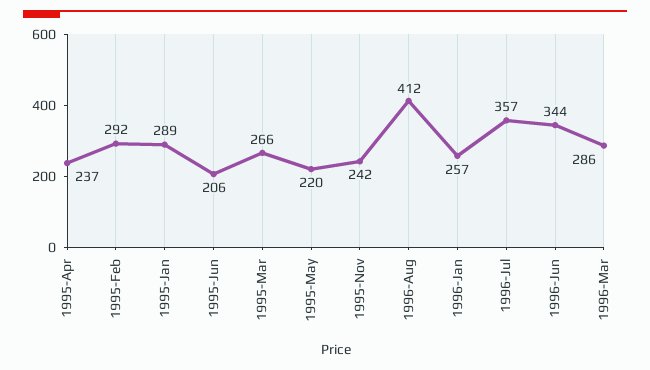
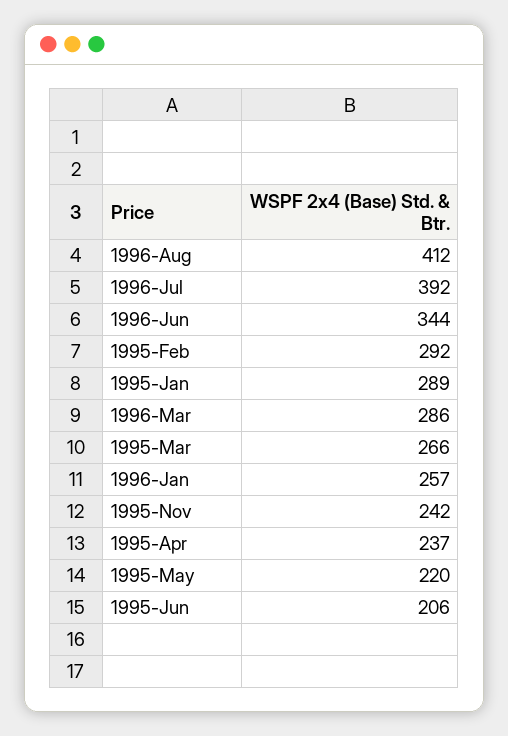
  {
    "1995-Apr": 237,
    "1995-Feb": 292,
    "1995-Jan": 289,
    "1995-Jun": 206,
    "1995-Mar": 266,
    "1995-May": 220,
    "1995-Nov": 242,
    "1996-Aug": 412,
    "1996-Jan": 257,
-   "1996-Jul": 357,
+   "1996-Jul": 392,
    "1996-Jun": 344,
    "1996-Mar": 286
  }

